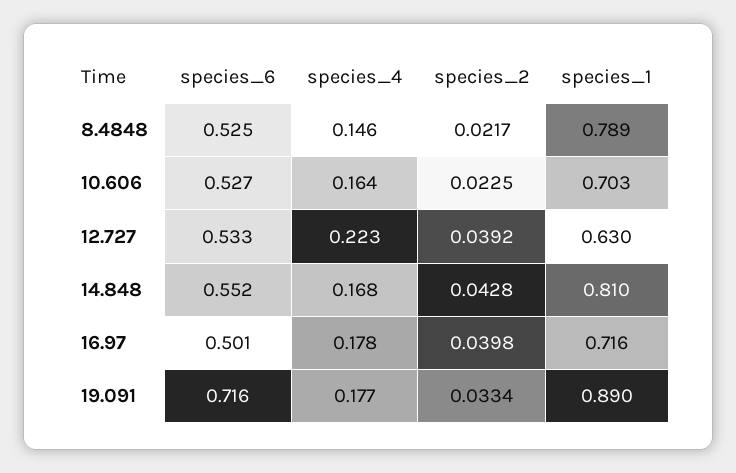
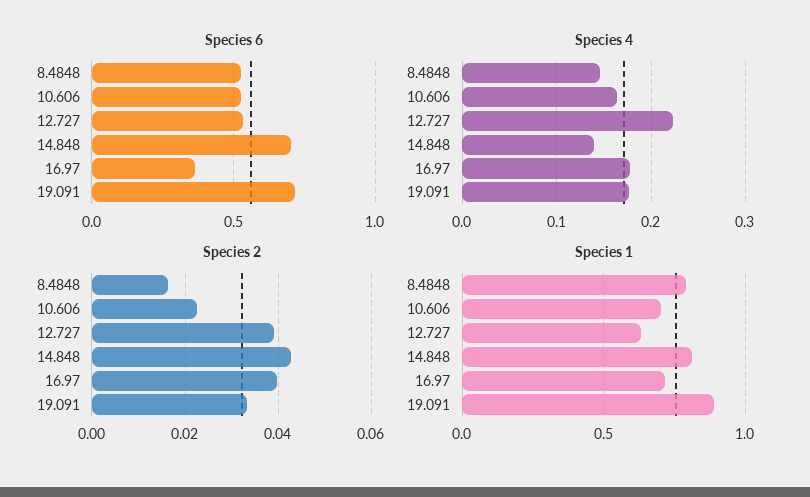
  {
    "species_6": {
      "8.4848": 0.525,
      "10.606": 0.527,
      "12.727": 0.533,
-     "14.848": 0.552,
+     "14.848": 0.7,
-     "16.97": 0.501,
+     "16.97": 0.35,
      "19.091": 0.716
    },
    "species_4": {
      "8.4848": 0.146,
      "10.606": 0.164,
      "12.727": 0.223,
-     "14.848": 0.168,
+     "14.848": 0.14,
      "16.97": 0.178,
      "19.091": 0.177
    },
    "species_2": {
-     "8.4848": 0.0217,
+     "8.4848": 0.016,
      "10.606": 0.0225,
      "12.727": 0.0392,
      "14.848": 0.0428,
      "16.97": 0.0398,
      "19.091": 0.0334
    },
    "species_1": {
      "8.4848": 0.789,
      "10.606": 0.703,
      "12.727": 0.63,
      "14.848": 0.81,
      "16.97": 0.716,
      "19.091": 0.89
    }
  }

